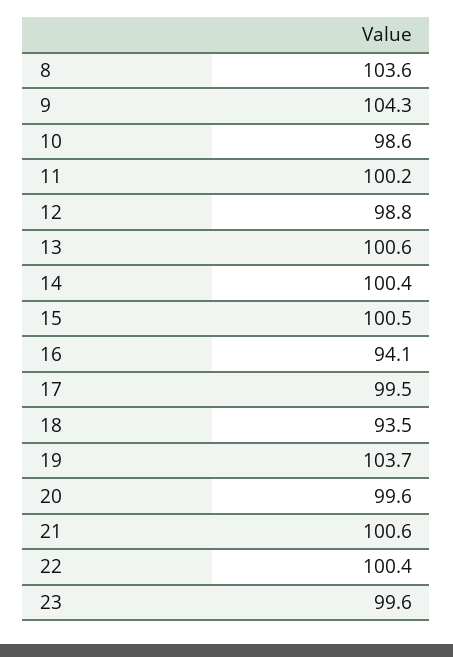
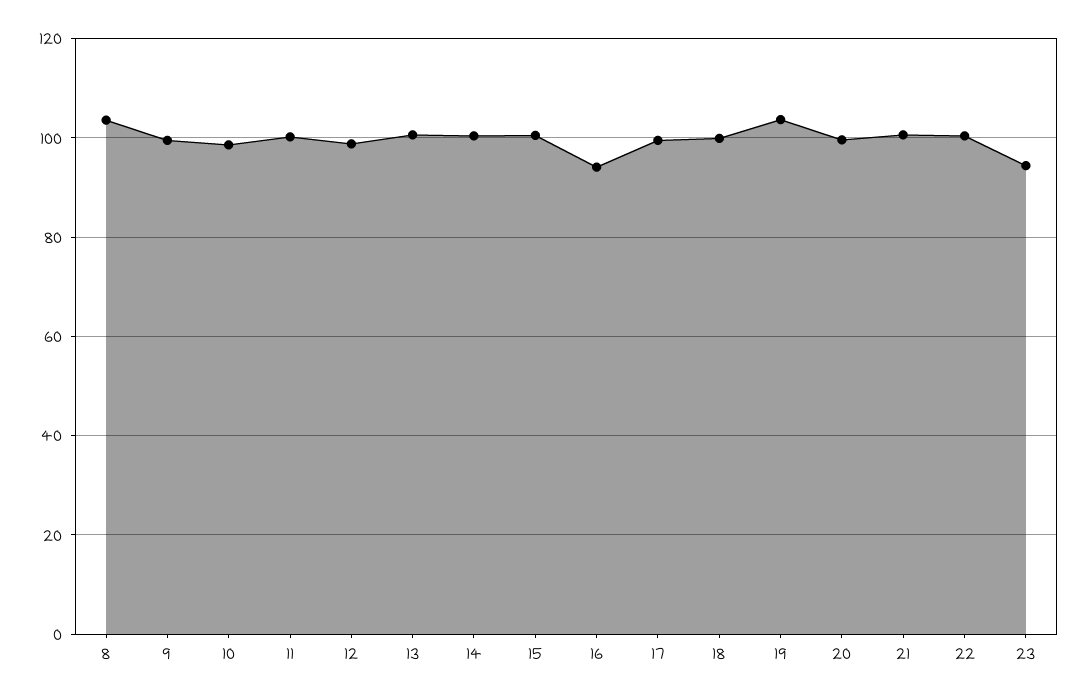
  {
    "8": 103.6,
-   "9": 104.3,
+   "9": 100,
    "10": 98.6,
    "11": 100.2,
    "12": 98.8,
    "13": 100.6,
    "14": 100.4,
    "15": 100.5,
    "16": 94.1,
    "17": 99.5,
-   "18": 93.5,
+   "18": 100,
    "19": 103.7,
    "20": 99.6,
    "21": 100.6,
    "22": 100.4,
-   "23": 99.6
+   "23": 94
  }

